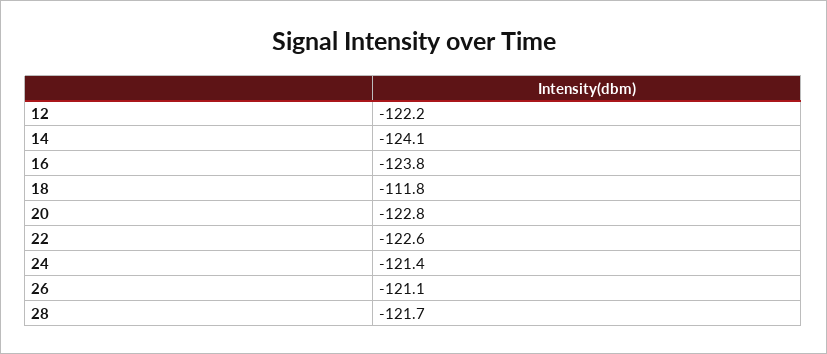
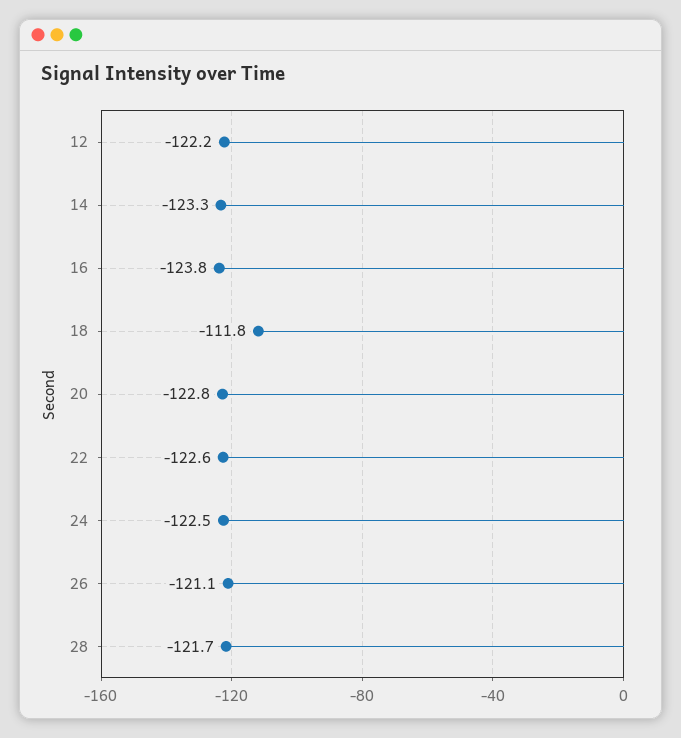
  {
    "12": -122.2,
-   "14": -124.1,
+   "14": -123.3,
    "16": -123.8,
    "18": -111.8,
    "20": -122.8,
    "22": -122.6,
-   "24": -121.4,
+   "24": -122.5,
    "26": -121.1,
    "28": -121.7
  }

